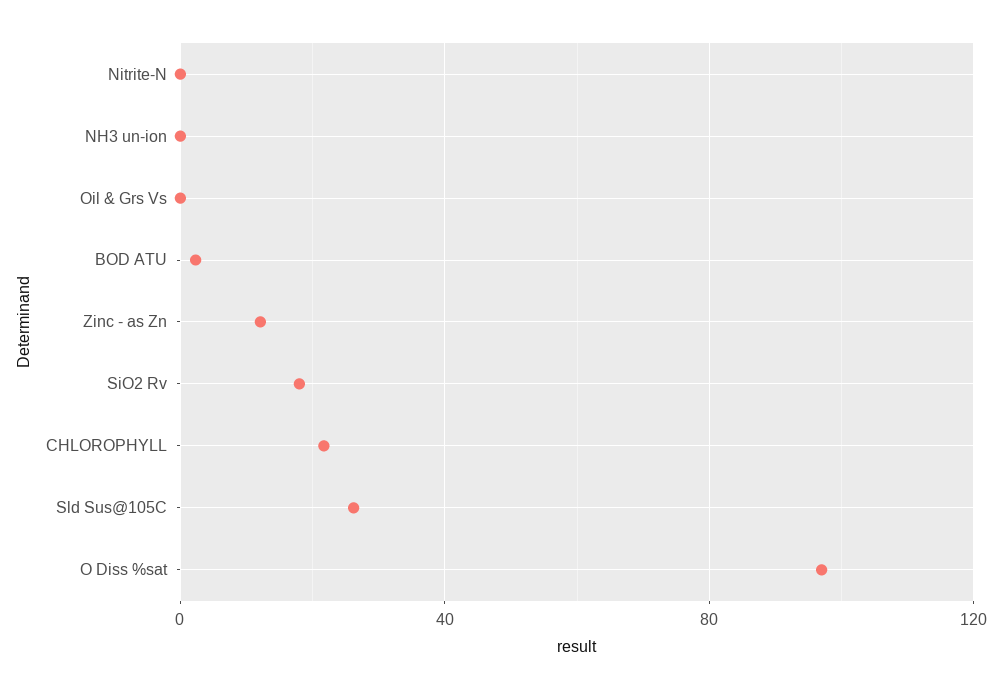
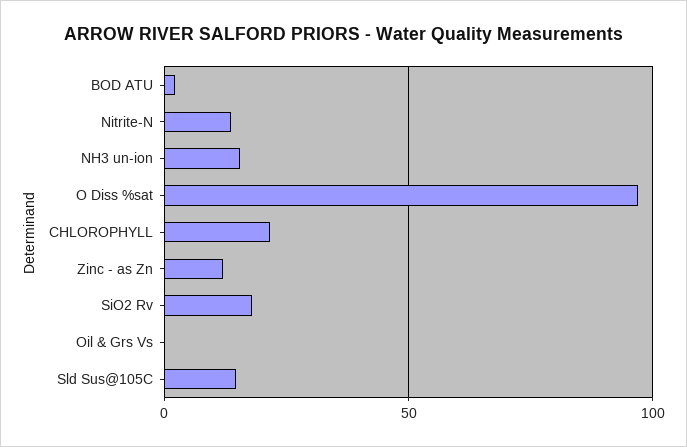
  {
-   "Nitrite-N": 0,
+   "Nitrite-N": 15,
-   "NH3 un-ion": 0,
+   "NH3 un-ion": 15,
    "Oil & Grs Vs": 0,
    "BOD ATU": 0,
    "Zinc - as Zn": 10,
    "SiO2 Rv": 20,
    "CHLOROPHYLL": 20,
-   "Sld Sus@105C": 25,
+   "Sld Sus@105C": 15,
    "O Diss %sat": 95
  }

